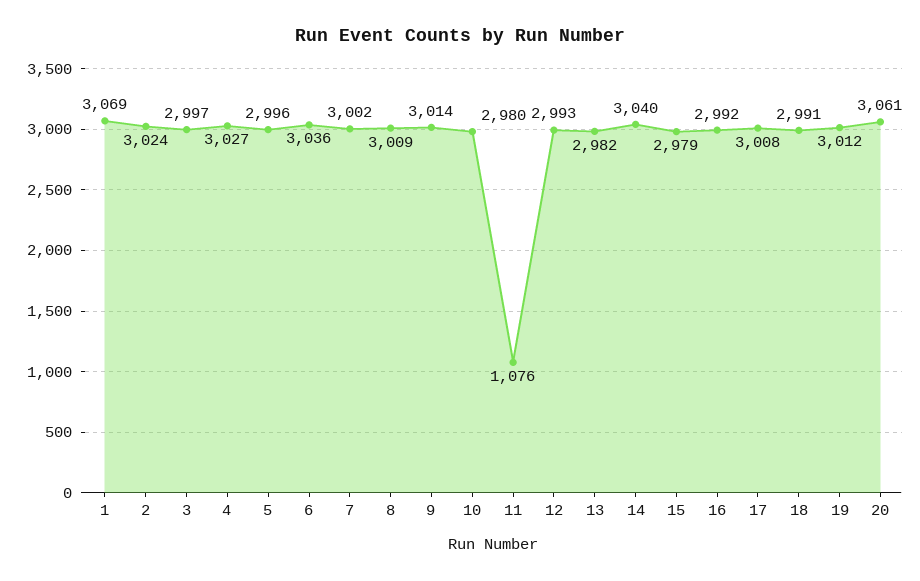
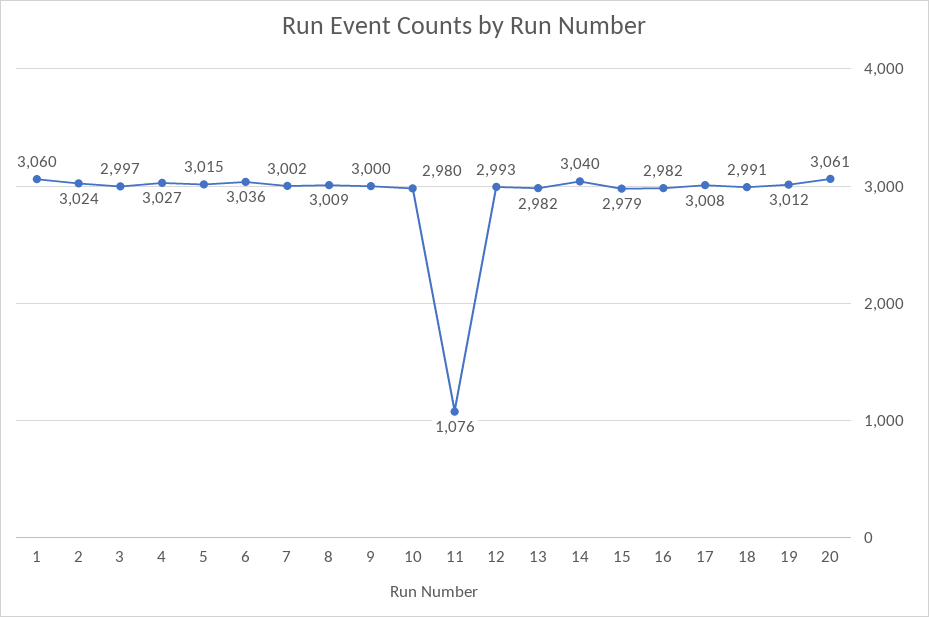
  {
-   "1": 3069,
+   "1": 3060,
    "2": 3024,
    "3": 2997,
    "4": 3027,
-   "5": 2996,
+   "5": 3015,
    "6": 3036,
    "7": 3002,
    "8": 3009,
-   "9": 3014,
+   "9": 3000,
    "10": 2980,
    "11": 1076,
    "12": 2993,
    "13": 2982,
    "14": 3040,
    "15": 2979,
-   "16": 2992,
+   "16": 2982,
    "17": 3008,
    "18": 2991,
    "19": 3012,
    "20": 3061
  }

